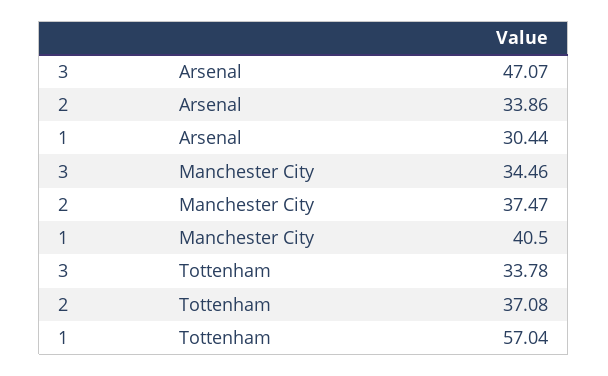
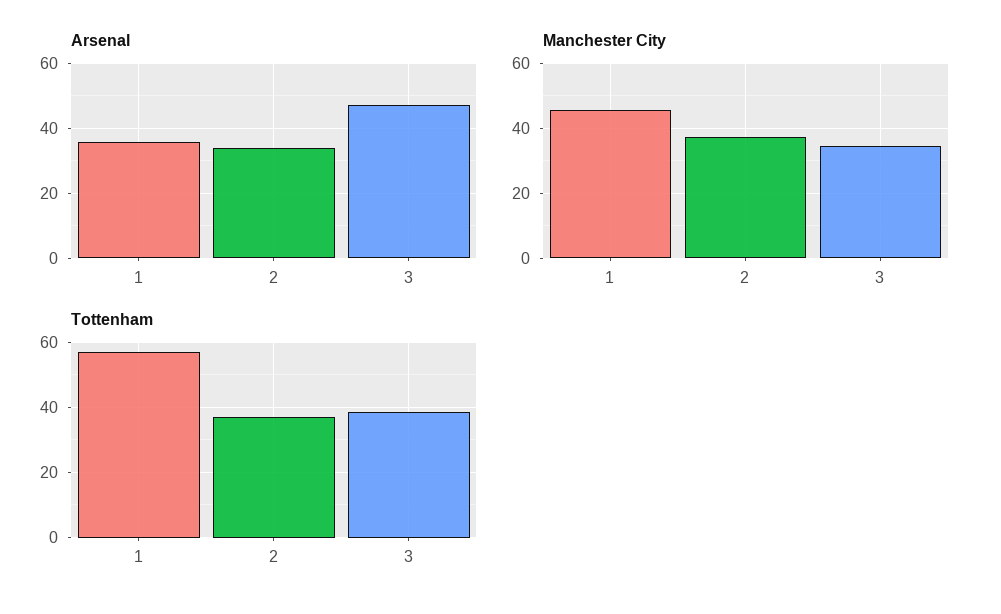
  {
    "Arsenal": {
      "3": 47.07,
      "2": 33.86,
-     "1": 30.44
+     "1": 36
    },
    "Manchester City": {
      "3": 34.46,
      "2": 37.47,
-     "1": 40.5
+     "1": 46
    },
    "Tottenham": {
-     "3": 33.78,
+     "3": 38,
      "2": 37.08,
      "1": 57.04
    }
  }

